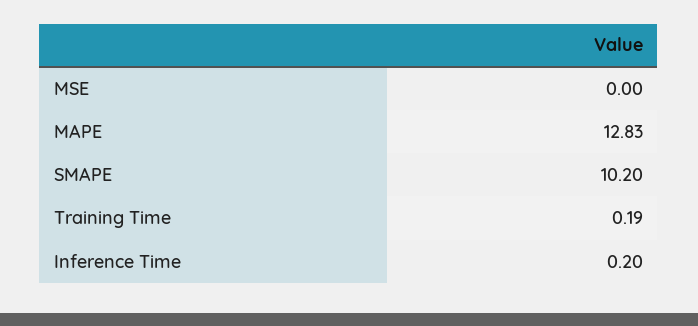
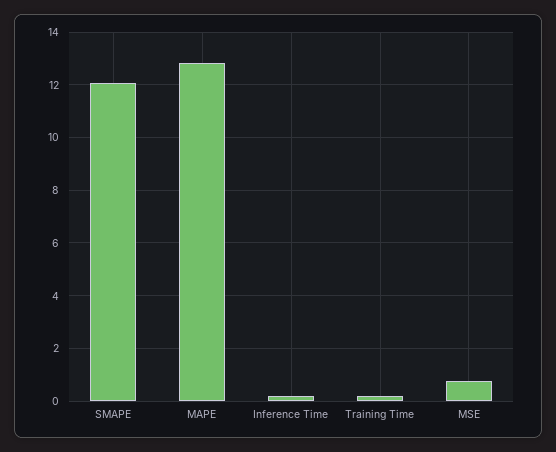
  {
-   "MSE": 0,
+   "MSE": 0.75,
    "MAPE": 12.83,
-   "SMAPE": 10.2,
+   "SMAPE": 12,
    "Training Time": 0.19,
    "Inference Time": 0.2
  }

